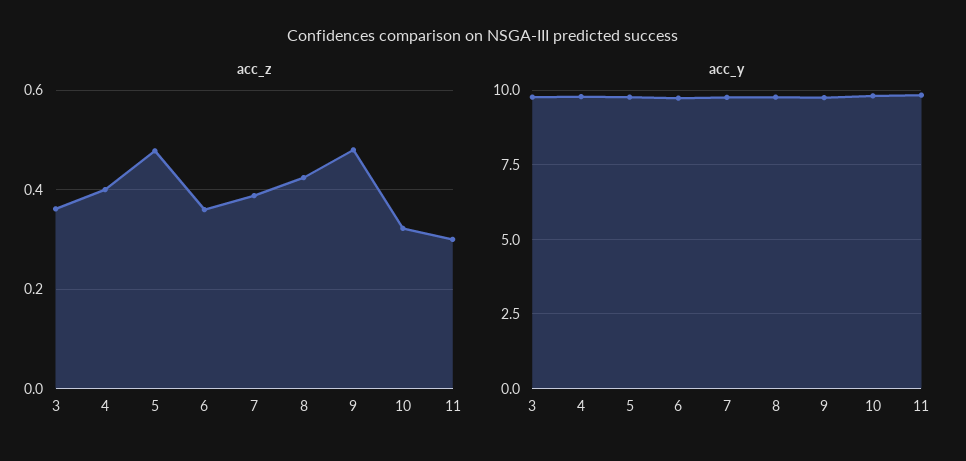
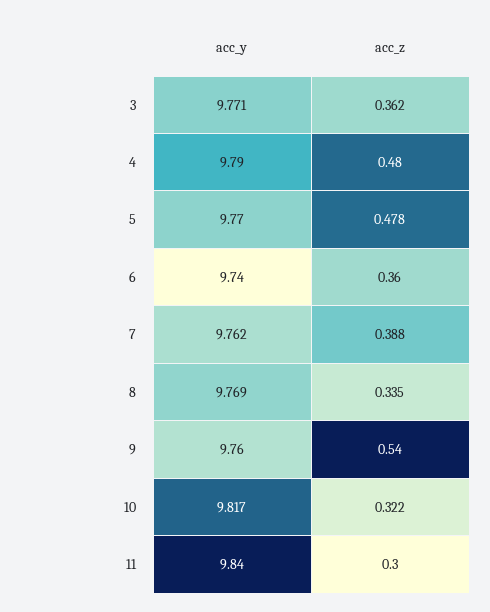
  {
    "acc_z": {
      "3": 0.362,
-     "4": 0.4,
+     "4": 0.48,
      "5": 0.478,
      "6": 0.36,
      "7": 0.388,
-     "8": 0.42,
+     "8": 0.335,
-     "9": 0.48,
+     "9": 0.54,
      "10": 0.322,
      "11": 0.3
    },
    "acc_y": {
      "3": 9.771,
      "4": 9.79,
      "5": 9.77,
      "6": 9.74,
      "7": 9.762,
      "8": 9.769,
      "9": 9.76,
      "10": 9.817,
      "11": 9.84
    }
  }

